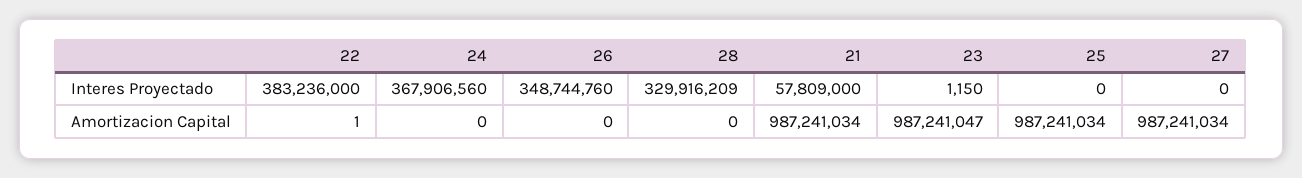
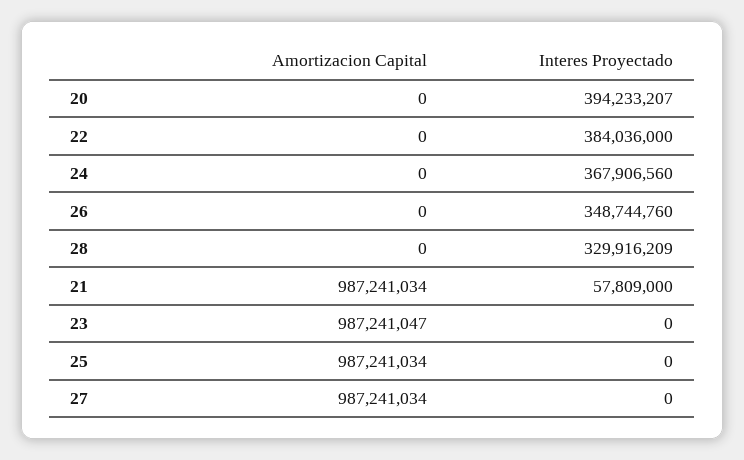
  {
    "22": {
-     "Interes Proyectado": 383236000,
+     "Interes Proyectado": 384036000,
-     "Amortizacion Capital": 1
+     "Amortizacion Capital": 0
    },
    "24": {
      "Interes Proyectado": 367906560,
      "Amortizacion Capital": 0
    },
    "26": {
      "Interes Proyectado": 348744760,
      "Amortizacion Capital": 0
    },
    "28": {
      "Interes Proyectado": 329916209,
      "Amortizacion Capital": 0
    },
    "21": {
      "Interes Proyectado": 57809000,
      "Amortizacion Capital": 987241034
    },
    "23": {
-     "Interes Proyectado": 1150,
+     "Interes Proyectado": 0,
      "Amortizacion Capital": 987241047
    },
    "25": {
      "Interes Proyectado": 0,
      "Amortizacion Capital": 987241034
    },
    "27": {
      "Interes Proyectado": 0,
      "Amortizacion Capital": 987241034
-   }
+   },
+   "20": {
+     "Amortizacion Capital": 0,
+     "Interes Proyectado": 394233207
+   }
  }

